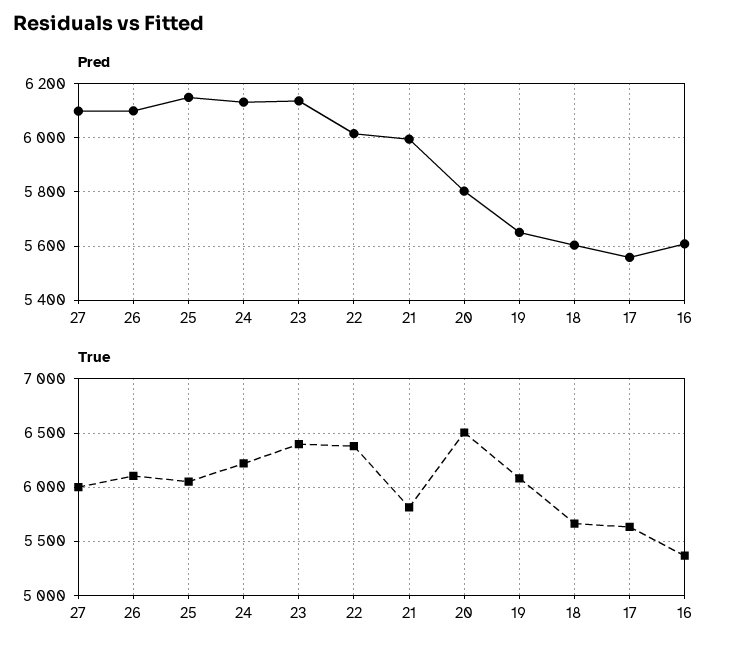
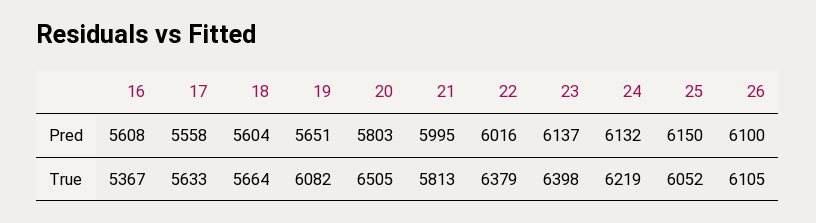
  {
    "Pred": {
-     "27": 6100,
      "26": 6100,
      "25": 6150,
      "24": 6132,
      "23": 6137,
      "22": 6016,
      "21": 5995,
      "20": 5803,
      "19": 5651,
      "18": 5604,
      "17": 5558,
      "16": 5608
    },
    "True": {
-     "27": 6000,
      "26": 6105,
      "25": 6052,
      "24": 6219,
      "23": 6398,
      "22": 6379,
      "21": 5813,
      "20": 6505,
      "19": 6082,
      "18": 5664,
      "17": 5633,
      "16": 5367
    }
  }

